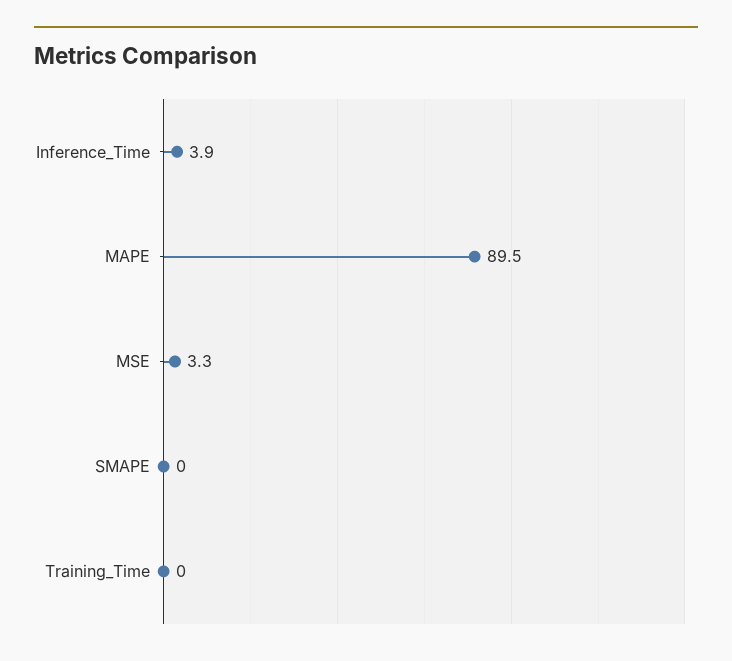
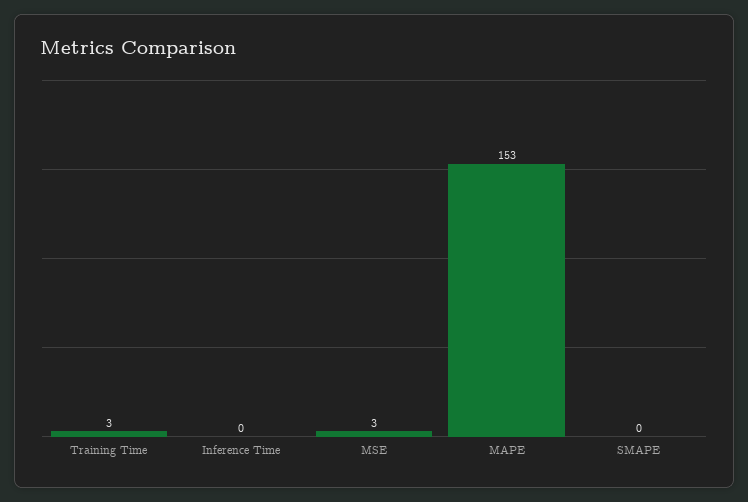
  {
-   "Inference_Time": 3.9,
+   "Inference_Time": 0,
-   "MAPE": 89.5,
+   "MAPE": 153,
    "MSE": 3.3,
    "SMAPE": 0,
-   "Training_Time": 0
+   "Training_Time": 3
  }

